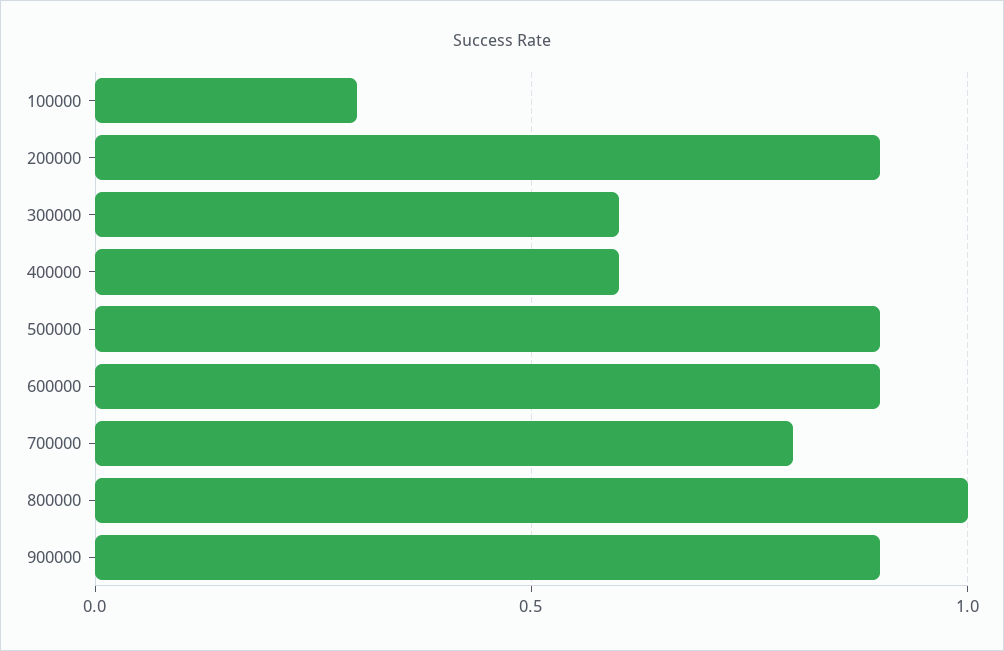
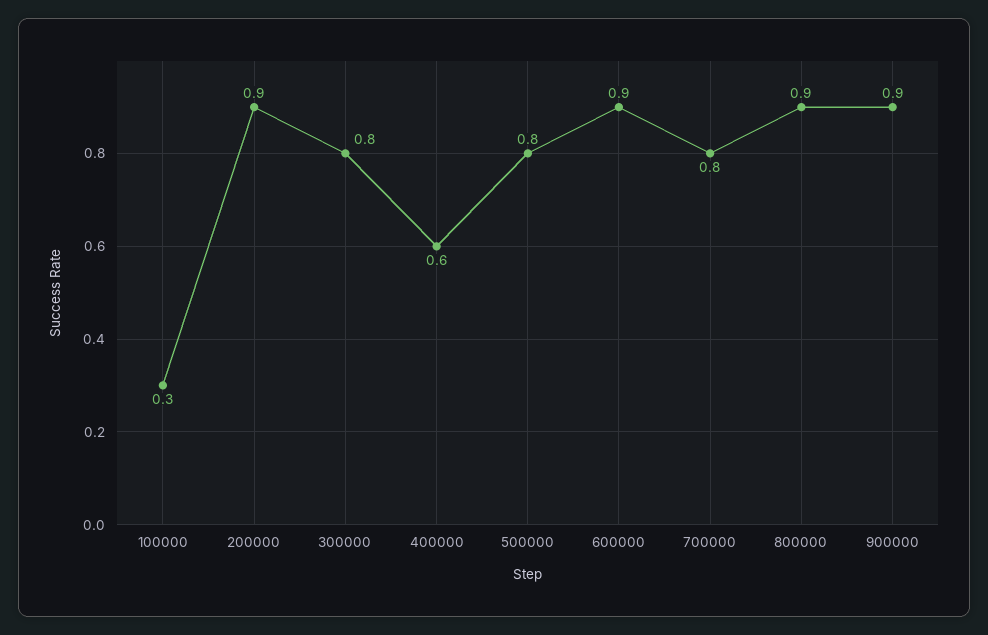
  {
    "100000": 0.3,
    "200000": 0.9,
-   "300000": 0.6,
+   "300000": 0.8,
    "400000": 0.6,
-   "500000": 0.9,
+   "500000": 0.8,
    "600000": 0.9,
    "700000": 0.8,
-   "800000": 1,
+   "800000": 0.9,
    "900000": 0.9
  }

